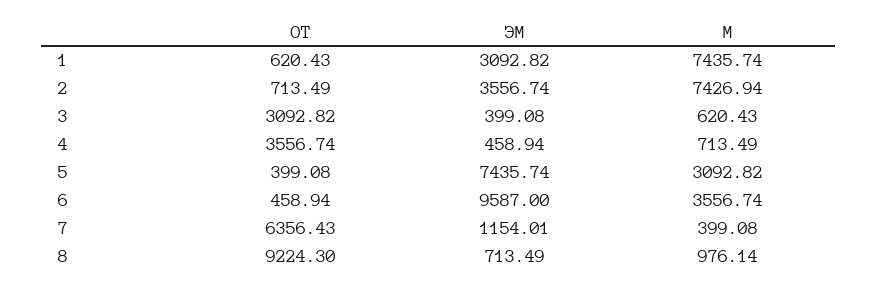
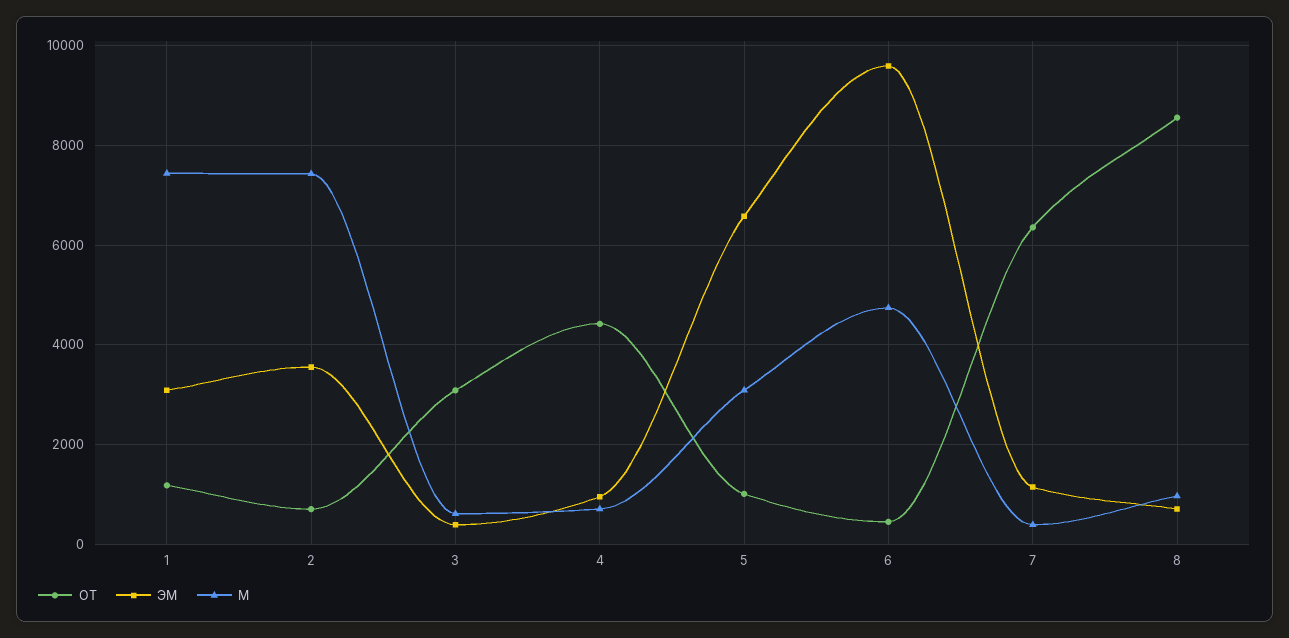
  {
    "ОТ": {
-     "1": 620.43,
+     "1": 1200,
      "2": 713.49,
      "3": 3092.82,
-     "4": 3556.74,
+     "4": 4400,
-     "5": 399.08,
+     "5": 1000,
      "6": 458.94,
      "7": 6356.43,
-     "8": 9224.3
+     "8": 8600
    },
    "ЭМ": {
      "1": 3092.82,
      "2": 3556.74,
      "3": 399.08,
-     "4": 458.94,
+     "4": 1000,
-     "5": 7435.74,
+     "5": 6600,
      "6": 9587,
      "7": 1154.01,
      "8": 713.49
    },
    "М": {
      "1": 7435.74,
      "2": 7426.94,
      "3": 620.43,
      "4": 713.49,
      "5": 3092.82,
-     "6": 3556.74,
+     "6": 4800,
      "7": 399.08,
      "8": 976.14
    }
  }

